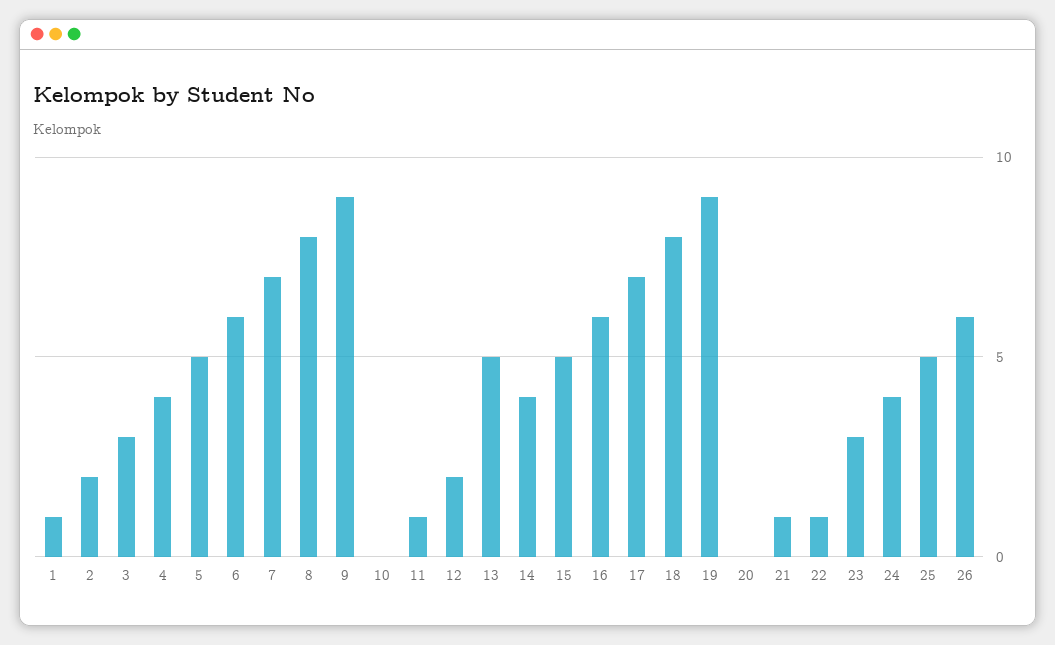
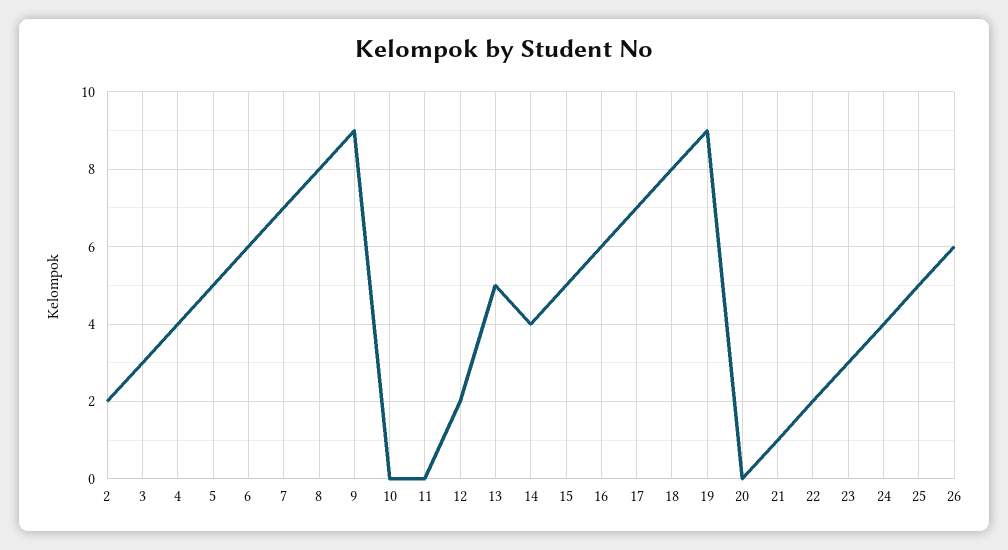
  {
-   "1": 1,
    "2": 2,
    "3": 3,
    "4": 4,
    "5": 5,
    "6": 6,
    "7": 7,
    "8": 8,
    "9": 9,
    "10": 0,
-   "11": 1,
+   "11": 0,
    "12": 2,
    "13": 5,
    "14": 4,
    "15": 5,
    "16": 6,
    "17": 7,
    "18": 8,
    "19": 9,
    "20": 0,
    "21": 1,
-   "22": 1,
+   "22": 2,
    "23": 3,
    "24": 4,
    "25": 5,
    "26": 6
  }

